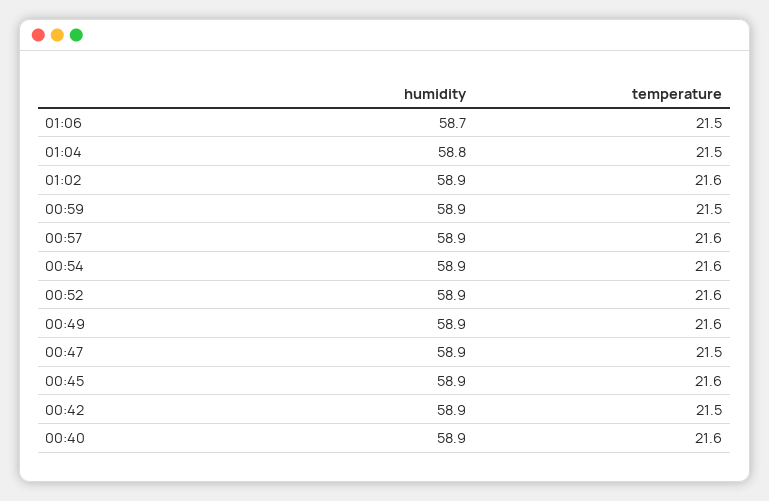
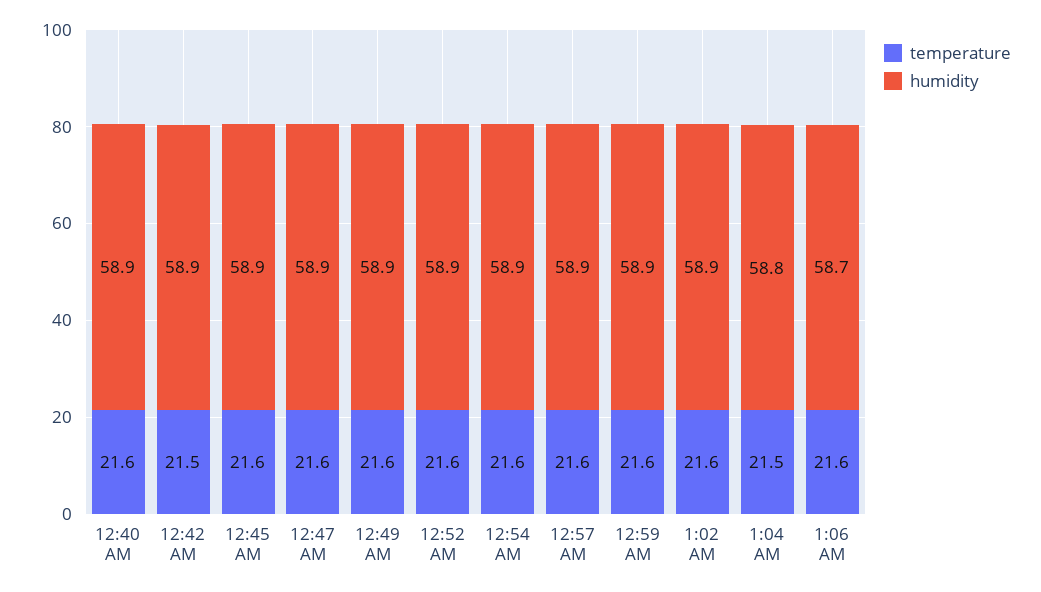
  {
    "humidity": {
      "01:06": 58.7,
      "01:04": 58.8,
      "01:02": 58.9,
      "00:59": 58.9,
      "00:57": 58.9,
      "00:54": 58.9,
      "00:52": 58.9,
      "00:49": 58.9,
      "00:47": 58.9,
      "00:45": 58.9,
      "00:42": 58.9,
      "00:40": 58.9
    },
    "temperature": {
-     "01:06": 21.5,
+     "01:06": 21.6,
      "01:04": 21.5,
      "01:02": 21.6,
-     "00:59": 21.5,
+     "00:59": 21.6,
      "00:57": 21.6,
      "00:54": 21.6,
      "00:52": 21.6,
      "00:49": 21.6,
-     "00:47": 21.5,
+     "00:47": 21.6,
      "00:45": 21.6,
      "00:42": 21.5,
      "00:40": 21.6
    }
  }

